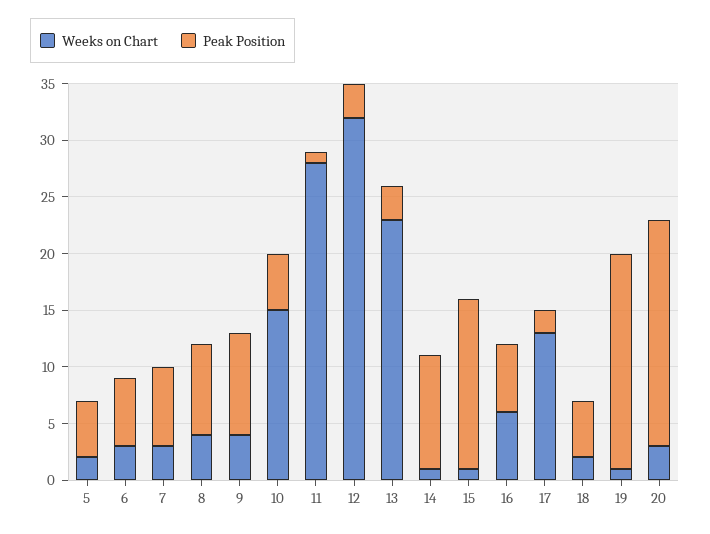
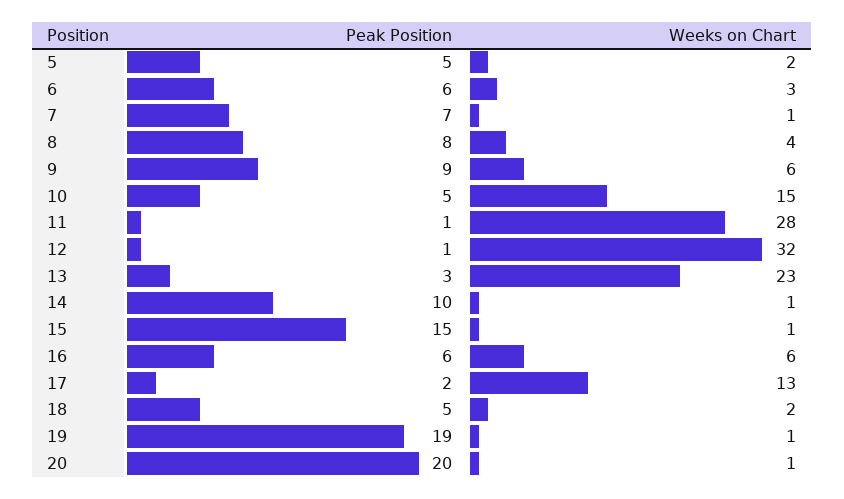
  {
    "Weeks on Chart": {
      "5": 2,
      "6": 3,
-     "7": 3,
+     "7": 1,
      "8": 4,
-     "9": 4,
+     "9": 6,
      "10": 15,
      "11": 28,
      "12": 32,
      "13": 23,
      "14": 1,
      "15": 1,
      "16": 6,
      "17": 13,
      "18": 2,
      "19": 1,
-     "20": 3
+     "20": 1
    },
    "Peak Position": {
      "5": 5,
      "6": 6,
      "7": 7,
      "8": 8,
      "9": 9,
      "10": 5,
      "11": 1,
-     "12": 3,
+     "12": 1,
      "13": 3,
      "14": 10,
      "15": 15,
      "16": 6,
      "17": 2,
      "18": 5,
      "19": 19,
      "20": 20
    }
  }

